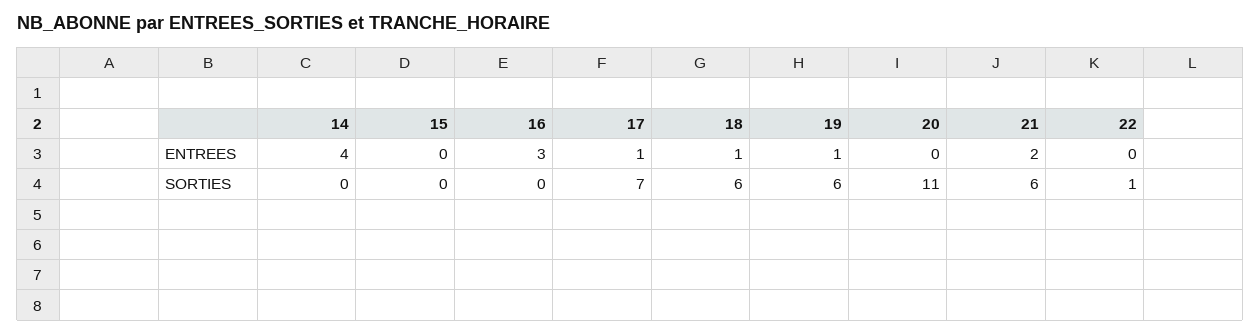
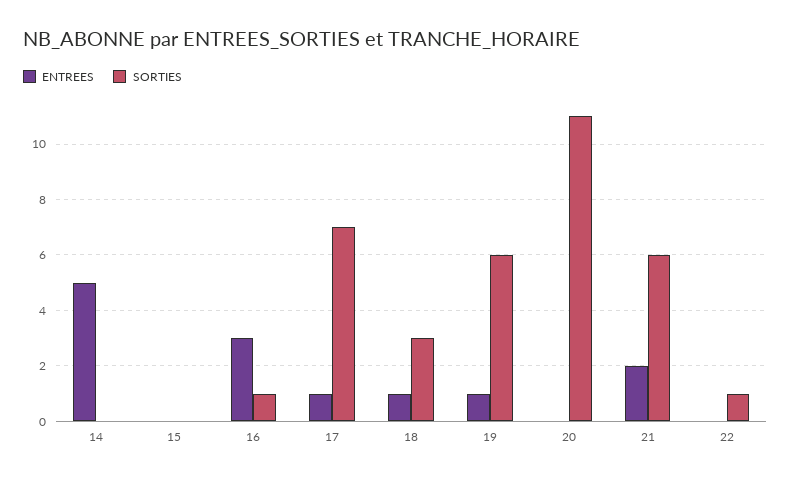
  {
    "ENTREES": {
-     "14": 4,
+     "14": 5,
      "15": 0,
      "16": 3,
      "17": 1,
      "18": 1,
      "19": 1,
      "20": 0,
      "21": 2,
      "22": 0
    },
    "SORTIES": {
      "14": 0,
      "15": 0,
-     "16": 0,
+     "16": 1,
      "17": 7,
-     "18": 6,
+     "18": 3,
      "19": 6,
      "20": 11,
      "21": 6,
      "22": 1
    }
  }

